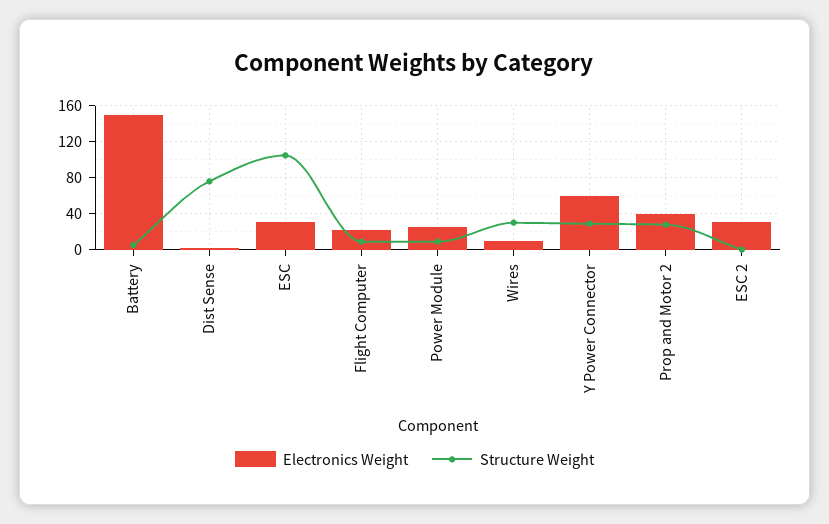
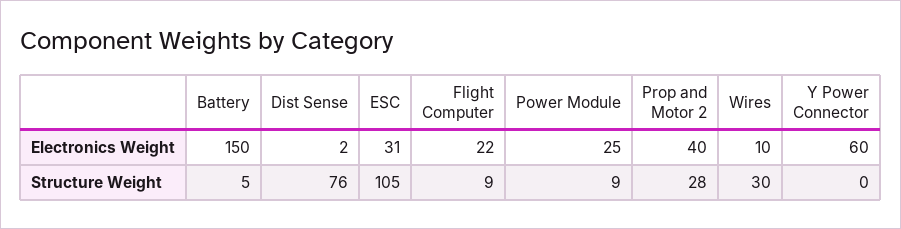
  {
    "Electronics Weight": {
      "Battery": 150,
      "Dist Sense": 2,
      "ESC": 31,
      "Flight Computer": 22,
      "Power Module": 25,
      "Wires": 10,
      "Y Power Connector": 60,
-     "Prop and Motor 2": 40,
+     "Prop and Motor 2": 40
-     "ESC 2": 30
    },
    "Structure Weight": {
      "Battery": 5,
      "Dist Sense": 76,
      "ESC": 105,
      "Flight Computer": 9,
      "Power Module": 9,
      "Wires": 30,
-     "Y Power Connector": 30,
+     "Y Power Connector": 0,
-     "Prop and Motor 2": 28,
+     "Prop and Motor 2": 28
-     "ESC 2": 0
    }
  }

